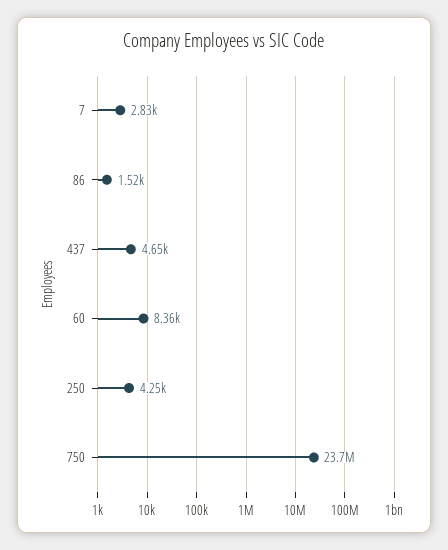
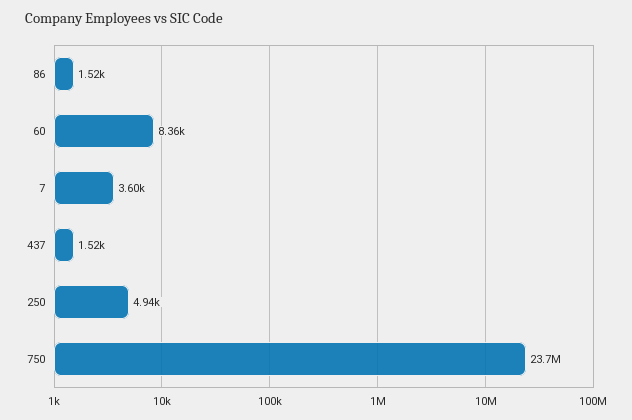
  {
-   "7": 2830,
+   "7": 3600,
    "86": 1520,
-   "437": 4650,
+   "437": 1520,
    "60": 8360,
-   "250": 4250,
+   "250": 4940,
    "750": 23700000
  }

